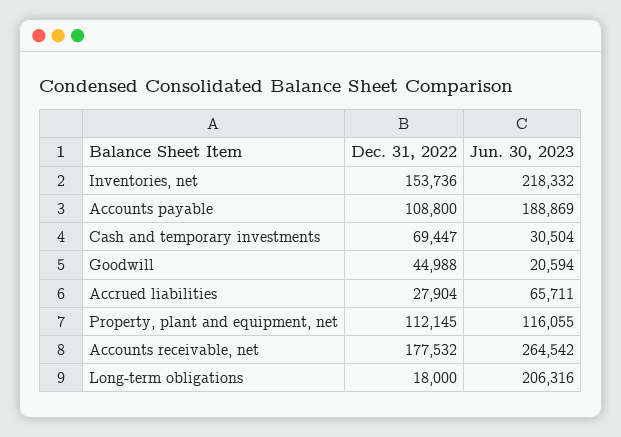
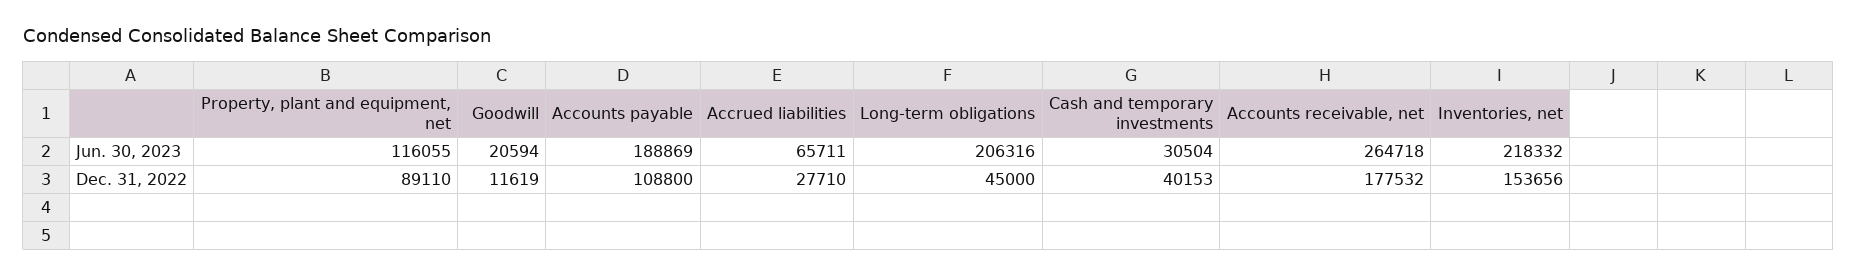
  {
    "Dec. 31, 2022": {
-     "Inventories, net": 153736,
+     "Inventories, net": 153656,
      "Accounts payable": 108800,
-     "Cash and temporary investments": 69447,
+     "Cash and temporary investments": 40153,
-     "Goodwill": 44988,
+     "Goodwill": 11619,
-     "Accrued liabilities": 27904,
+     "Accrued liabilities": 27710,
-     "Property, plant and equipment, net": 112145,
+     "Property, plant and equipment, net": 89110,
      "Accounts receivable, net": 177532,
-     "Long-term obligations": 18000
+     "Long-term obligations": 45000
    },
    "Jun. 30, 2023": {
      "Inventories, net": 218332,
      "Accounts payable": 188869,
      "Cash and temporary investments": 30504,
      "Goodwill": 20594,
      "Accrued liabilities": 65711,
      "Property, plant and equipment, net": 116055,
-     "Accounts receivable, net": 264542,
+     "Accounts receivable, net": 264718,
      "Long-term obligations": 206316
    }
  }

